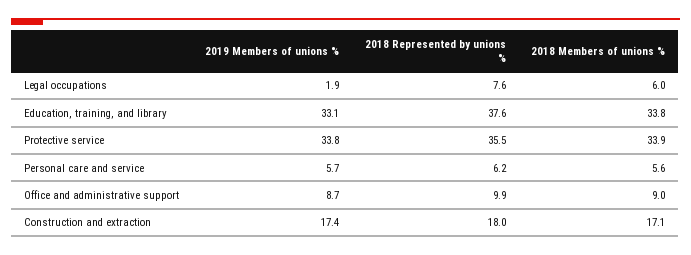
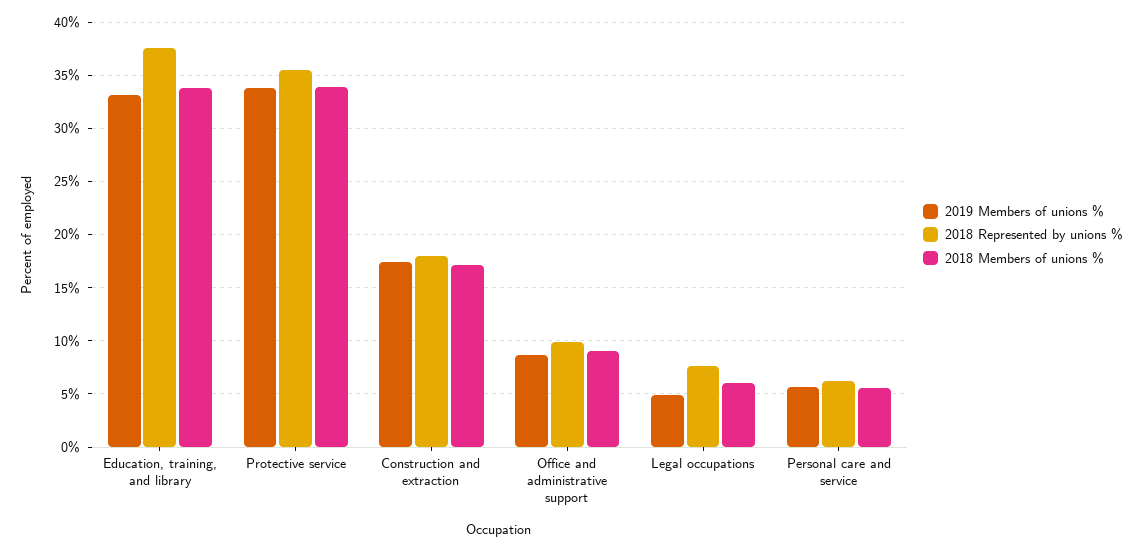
  {
    "2019 Members of unions %": {
-     "Legal occupations": 1.9,
+     "Legal occupations": 5,
      "Education, training, and library": 33.1,
      "Protective service": 33.8,
      "Personal care and service": 5.7,
      "Office and administrative support": 8.7,
      "Construction and extraction": 17.4
    },
    "2018 Represented by unions %": {
      "Legal occupations": 7.6,
      "Education, training, and library": 37.6,
      "Protective service": 35.5,
      "Personal care and service": 6.2,
      "Office and administrative support": 9.9,
      "Construction and extraction": 18
    },
    "2018 Members of unions %": {
      "Legal occupations": 6,
      "Education, training, and library": 33.8,
      "Protective service": 33.9,
      "Personal care and service": 5.6,
      "Office and administrative support": 9,
      "Construction and extraction": 17.1
    }
  }

